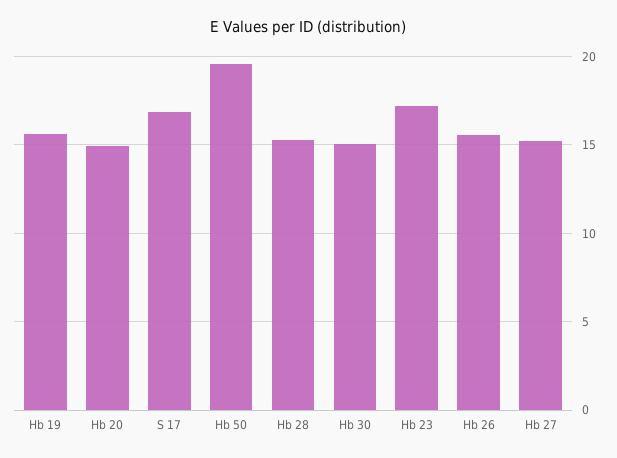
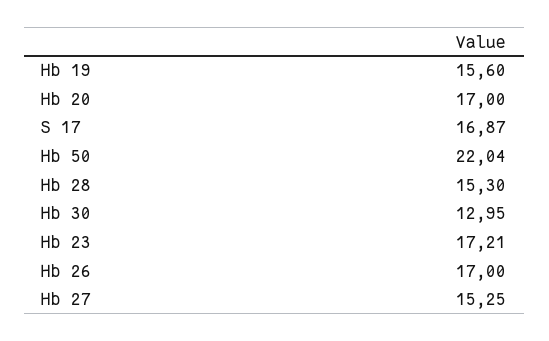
  {
    "Hb 19": 15.6,
-   "Hb 20": 15,
+   "Hb 20": 17,
    "S 17": 16.87,
-   "Hb 50": 19.5,
+   "Hb 50": 22.04,
    "Hb 28": 15.3,
-   "Hb 30": 15,
+   "Hb 30": 12.95,
    "Hb 23": 17.21,
-   "Hb 26": 15.5,
+   "Hb 26": 17,
    "Hb 27": 15.25
  }

